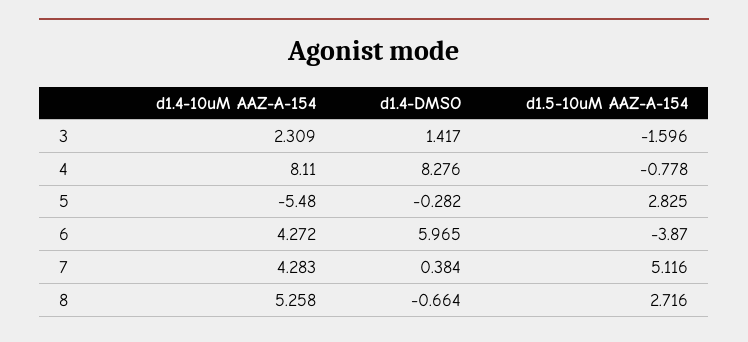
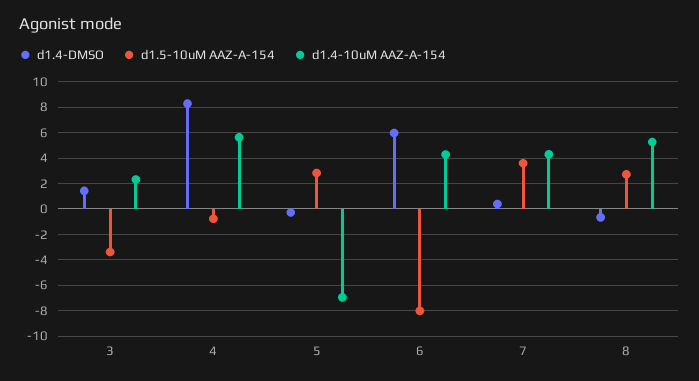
  {
    "d1.4-10uM AAZ-A-154": {
      "3": 2.309,
-     "4": 8.11,
+     "4": 5.5,
-     "5": -5.48,
+     "5": -7,
      "6": 4.272,
      "7": 4.283,
      "8": 5.258
    },
    "d1.4-DMSO": {
      "3": 1.417,
      "4": 8.276,
      "5": -0.282,
      "6": 5.965,
      "7": 0.384,
      "8": -0.664
    },
    "d1.5-10uM AAZ-A-154": {
-     "3": -1.596,
+     "3": -3.5,
      "4": -0.778,
      "5": 2.825,
-     "6": -3.87,
+     "6": -8,
-     "7": 5.116,
+     "7": 3.5,
      "8": 2.716
    }
  }

